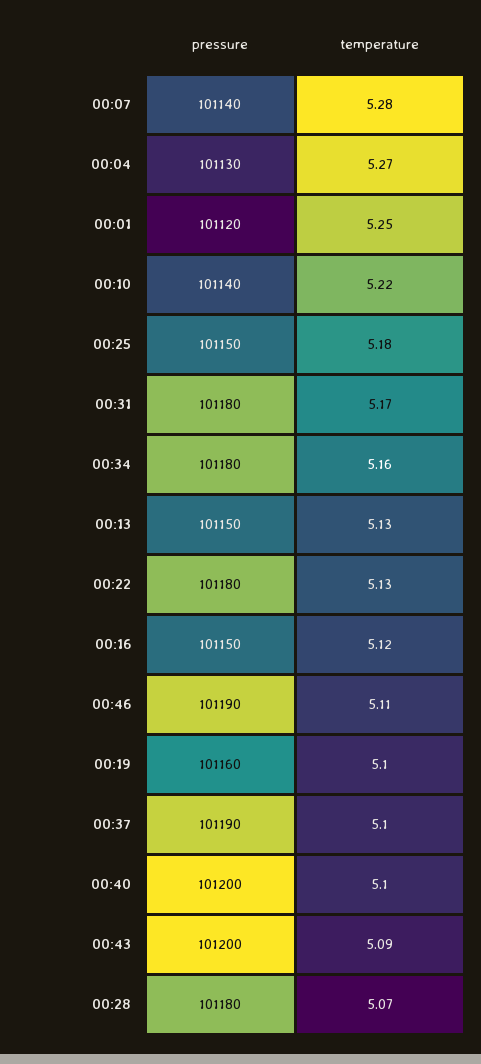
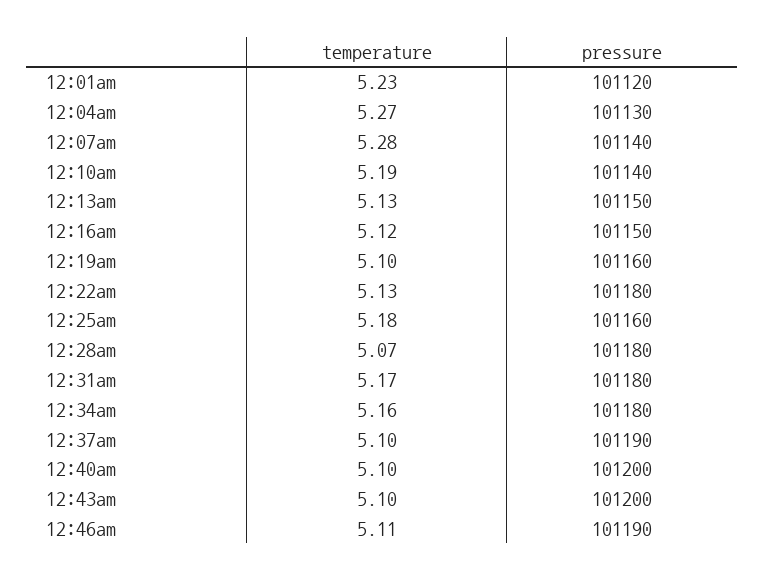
  {
    "pressure": {
      "00:07": 101140,
      "00:04": 101130,
      "00:01": 101120,
      "00:10": 101140,
-     "00:25": 101150,
+     "00:25": 101160,
      "00:31": 101180,
      "00:34": 101180,
      "00:13": 101150,
      "00:22": 101180,
      "00:16": 101150,
      "00:46": 101190,
      "00:19": 101160,
      "00:37": 101190,
      "00:40": 101200,
      "00:43": 101200,
      "00:28": 101180
    },
    "temperature": {
      "00:07": 5.28,
      "00:04": 5.27,
-     "00:01": 5.25,
+     "00:01": 5.23,
-     "00:10": 5.22,
+     "00:10": 5.19,
      "00:25": 5.18,
      "00:31": 5.17,
      "00:34": 5.16,
      "00:13": 5.13,
      "00:22": 5.13,
      "00:16": 5.12,
      "00:46": 5.11,
      "00:19": 5.1,
      "00:37": 5.1,
      "00:40": 5.1,
-     "00:43": 5.09,
+     "00:43": 5.1,
      "00:28": 5.07
    }
  }

